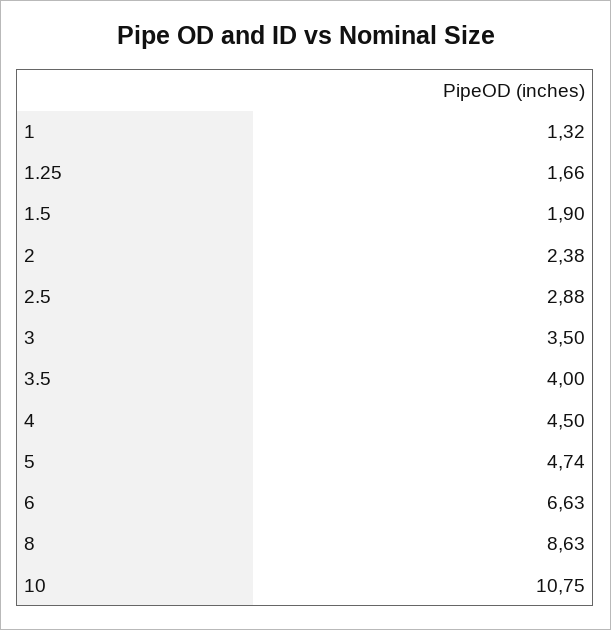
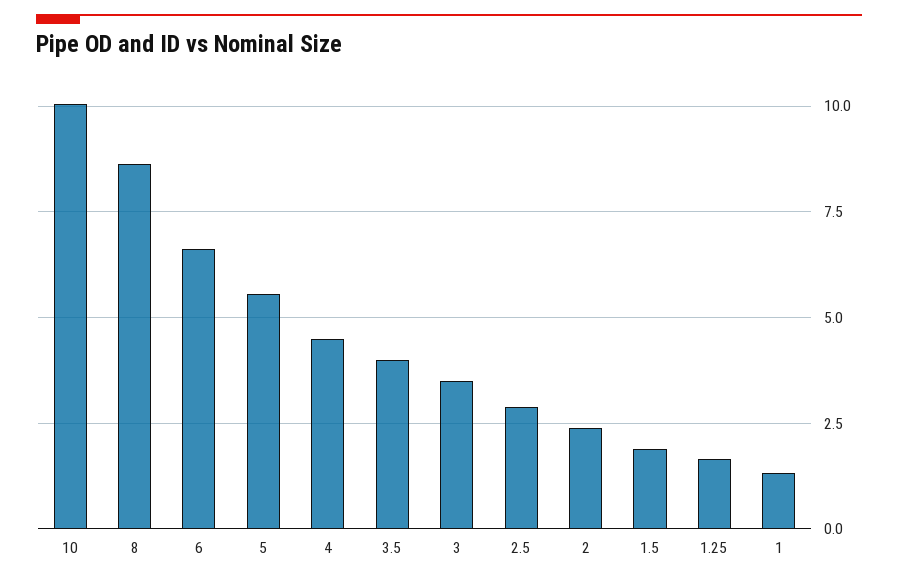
  {
    "1": 1.32,
    "1.25": 1.66,
    "1.5": 1.9,
    "2": 2.38,
    "2.5": 2.88,
    "3": 3.5,
    "3.5": 4,
    "4": 4.5,
-   "5": 4.74,
+   "5": 5.5,
    "6": 6.63,
    "8": 8.63,
-   "10": 10.75
+   "10": 10
  }

